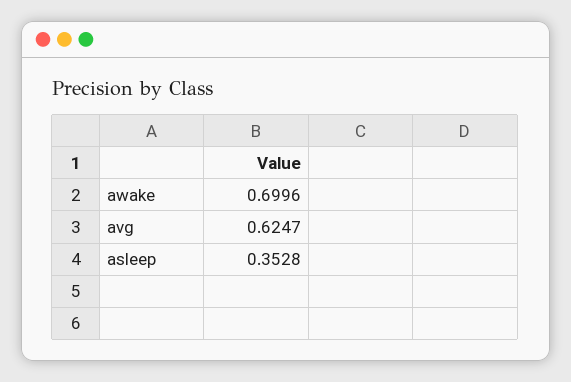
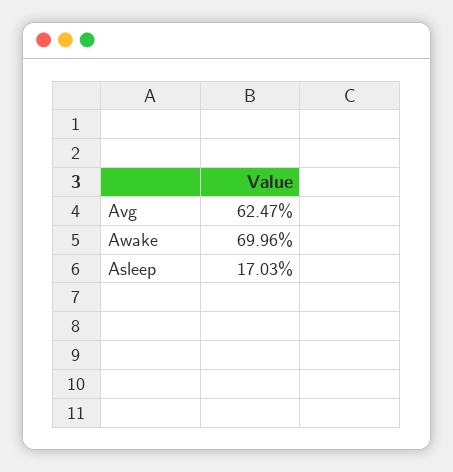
  {
    "awake": 0.6996,
    "avg": 0.6247,
-   "asleep": 0.3528
+   "asleep": 0.1703
  }

